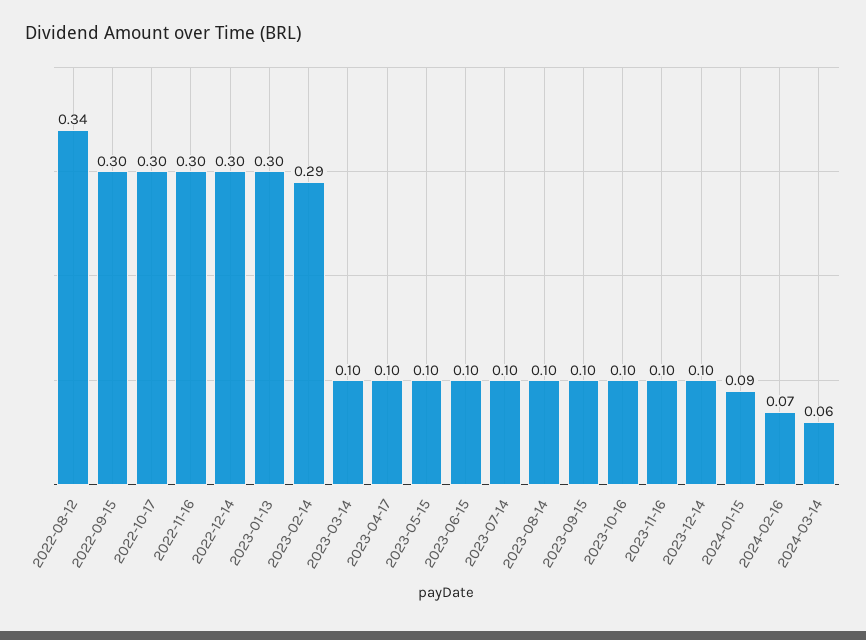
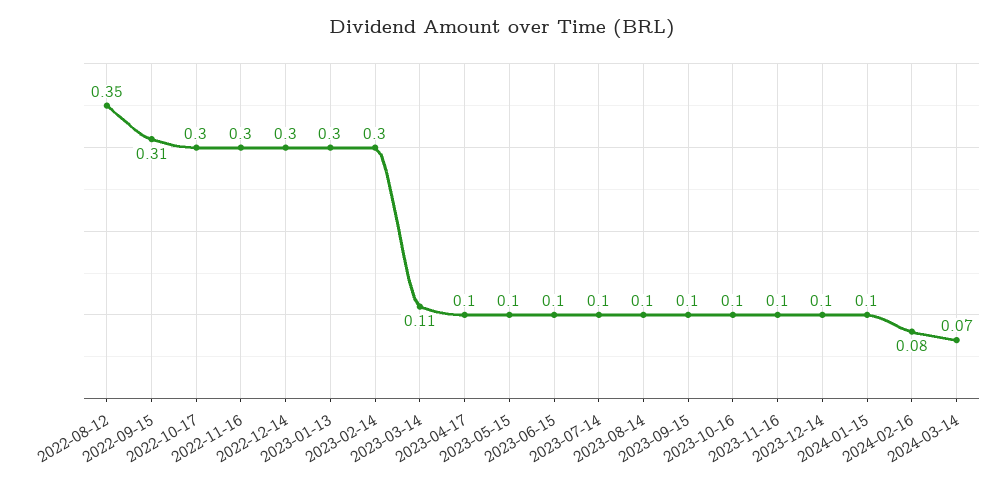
  {
-   "2022-08-12": 0.34,
+   "2022-08-12": 0.35,
-   "2022-09-15": 0.3,
+   "2022-09-15": 0.31,
    "2022-10-17": 0.3,
    "2022-11-16": 0.3,
    "2022-12-14": 0.3,
    "2023-01-13": 0.3,
-   "2023-02-14": 0.29,
+   "2023-02-14": 0.3,
-   "2023-03-14": 0.1,
+   "2023-03-14": 0.11,
    "2023-04-17": 0.1,
    "2023-05-15": 0.1,
    "2023-06-15": 0.1,
    "2023-07-14": 0.1,
    "2023-08-14": 0.1,
    "2023-09-15": 0.1,
    "2023-10-16": 0.1,
    "2023-11-16": 0.1,
    "2023-12-14": 0.1,
-   "2024-01-15": 0.09,
+   "2024-01-15": 0.1,
-   "2024-02-16": 0.07,
+   "2024-02-16": 0.08,
-   "2024-03-14": 0.06
+   "2024-03-14": 0.07
  }

